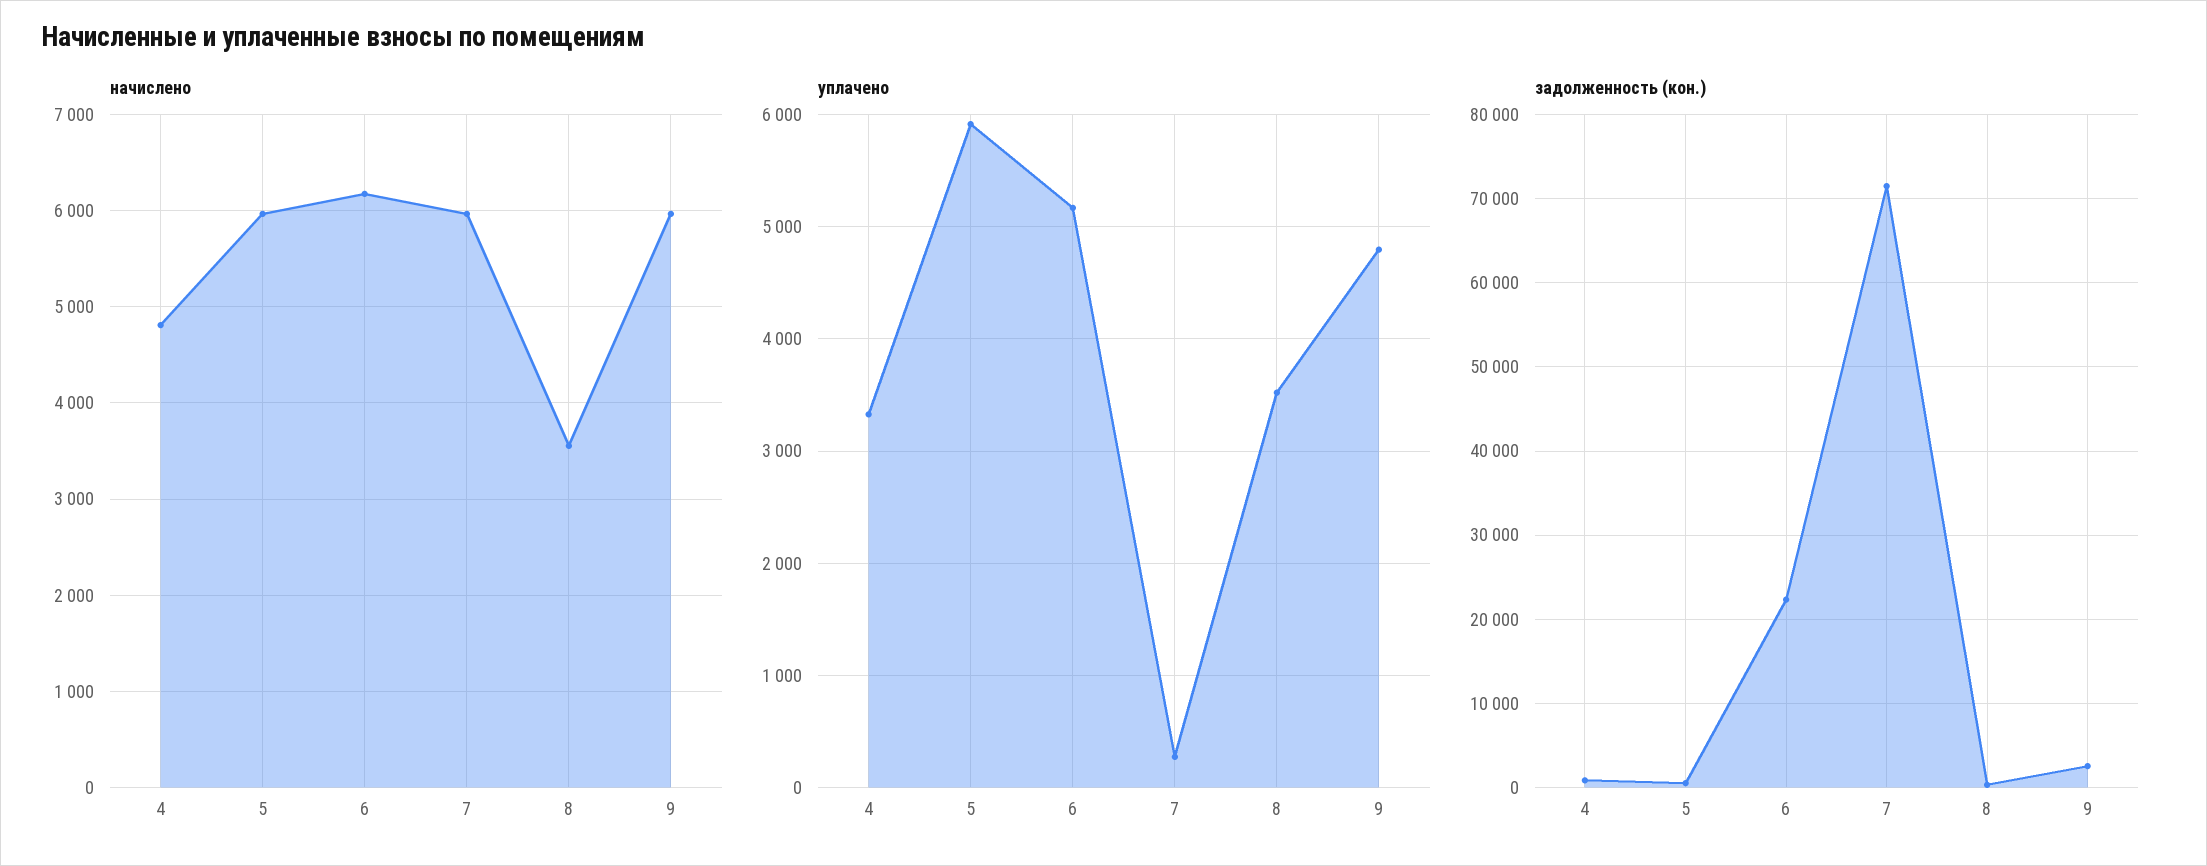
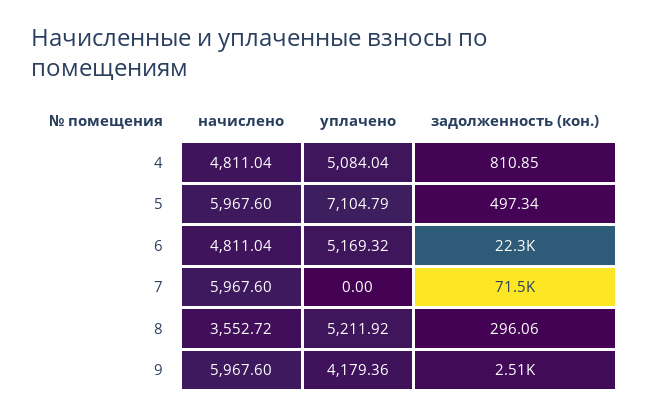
  {
    "начислено": {
      "4": 4811.04,
      "5": 5967.6,
-     "6": 6200,
+     "6": 4811.04,
      "7": 5967.6,
      "8": 3552.72,
      "9": 5967.6
    },
    "уплачено": {
-     "4": 3300,
+     "4": 5084.04,
-     "5": 5900,
+     "5": 7104.79,
      "6": 5169.32,
-     "7": 300,
+     "7": 0,
-     "8": 3500,
+     "8": 5211.92,
-     "9": 4800
+     "9": 4179.36
    },
    "задолженность (кон.)": {
      "4": 810.85,
      "5": 497.34,
      "6": 22300,
      "7": 71500,
      "8": 296.06,
      "9": 2510
    }
  }

